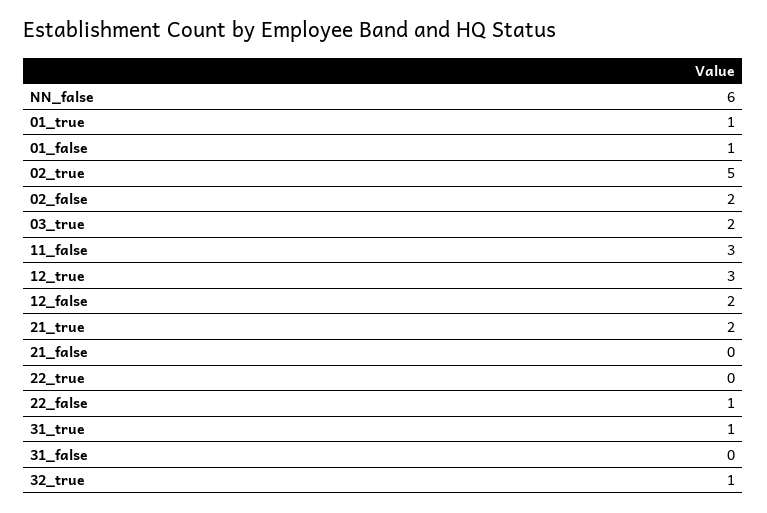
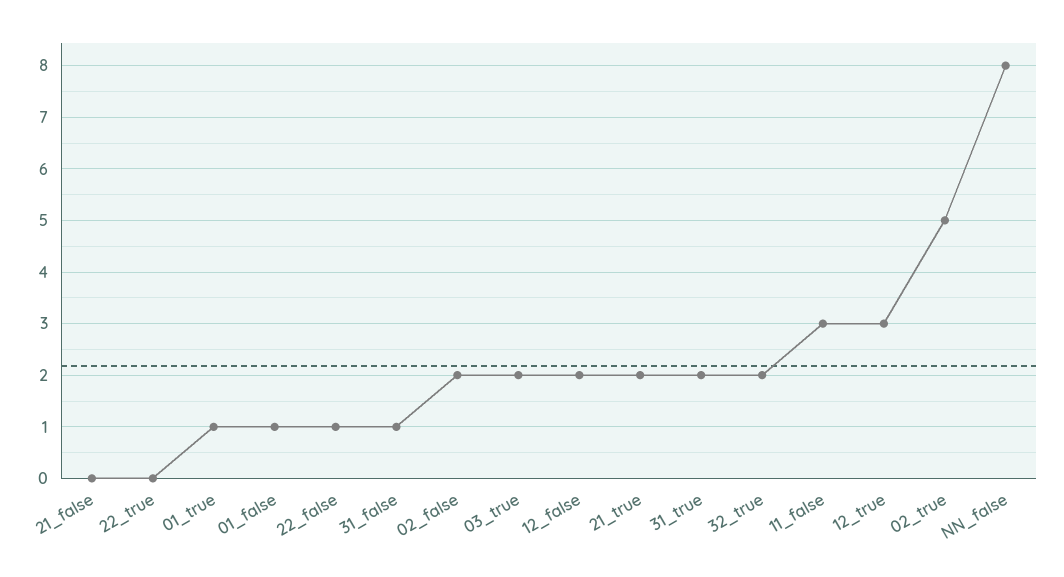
  {
-   "NN_false": 6,
+   "NN_false": 8,
    "01_true": 1,
    "01_false": 1,
    "02_true": 5,
    "02_false": 2,
    "03_true": 2,
    "11_false": 3,
    "12_true": 3,
    "12_false": 2,
    "21_true": 2,
    "21_false": 0,
    "22_true": 0,
    "22_false": 1,
-   "31_true": 1,
+   "31_true": 2,
-   "31_false": 0,
+   "31_false": 1,
-   "32_true": 1
+   "32_true": 2
  }

